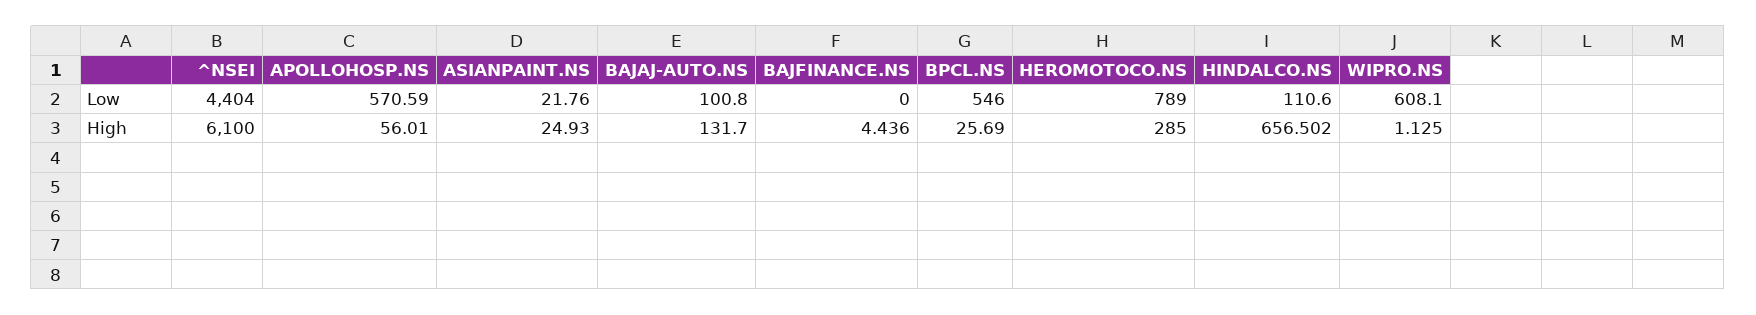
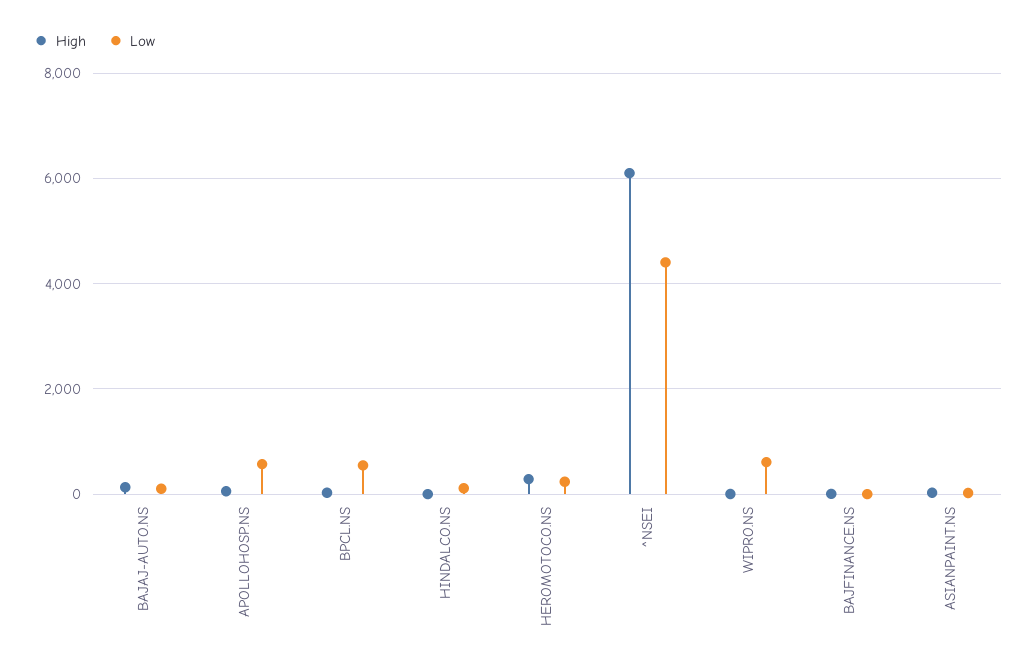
  {
    "Low": {
      "^NSEI": 4404,
      "APOLLOHOSP.NS": 570.59,
      "ASIANPAINT.NS": 21.76,
      "BAJAJ-AUTO.NS": 100.8,
      "BAJFINANCE.NS": 0,
      "BPCL.NS": 546,
-     "HEROMOTOCO.NS": 789,
+     "HEROMOTOCO.NS": 200,
      "HINDALCO.NS": 110.6,
      "WIPRO.NS": 608.1
    },
    "High": {
      "^NSEI": 6100,
      "APOLLOHOSP.NS": 56.01,
      "ASIANPAINT.NS": 24.93,
      "BAJAJ-AUTO.NS": 131.7,
      "BAJFINANCE.NS": 4.436,
      "BPCL.NS": 25.69,
      "HEROMOTOCO.NS": 285,
-     "HINDALCO.NS": 656.502,
+     "HINDALCO.NS": 0,
      "WIPRO.NS": 1.125
    }
  }

